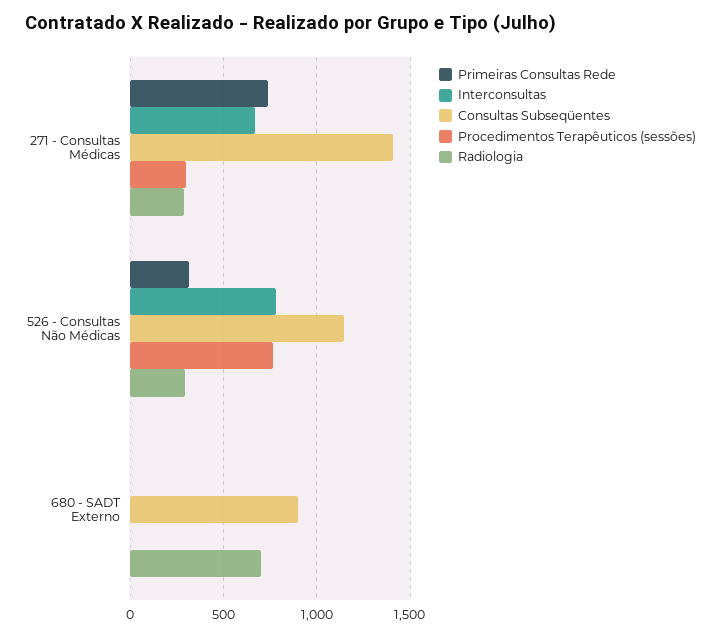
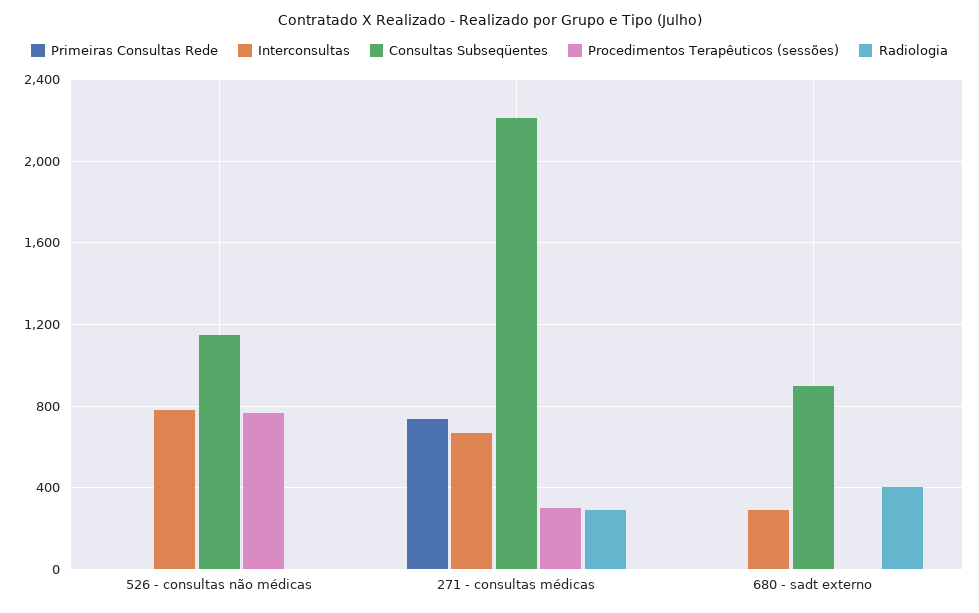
  {
    "Primeiras Consultas Rede": {
      "271 - Consultas Médicas": 750,
-     "526 - Consultas Não Médicas": 300,
+     "526 - Consultas Não Médicas": 0,
      "680 - SADT Externo": 0
    },
    "Interconsultas": {
      "271 - Consultas Médicas": 650,
      "526 - Consultas Não Médicas": 800,
-     "680 - SADT Externo": 0
+     "680 - SADT Externo": 300
    },
    "Consultas Subseqüentes": {
-     "271 - Consultas Médicas": 1400,
+     "271 - Consultas Médicas": 2200,
      "526 - Consultas Não Médicas": 1150,
      "680 - SADT Externo": 900
    },
    "Procedimentos Terapêuticos (sessões)": {
      "271 - Consultas Médicas": 300,
      "526 - Consultas Não Médicas": 750,
      "680 - SADT Externo": 0
    },
    "Radiologia": {
      "271 - Consultas Médicas": 300,
-     "526 - Consultas Não Médicas": 300,
+     "526 - Consultas Não Médicas": 0,
-     "680 - SADT Externo": 700
+     "680 - SADT Externo": 400
    }
  }

